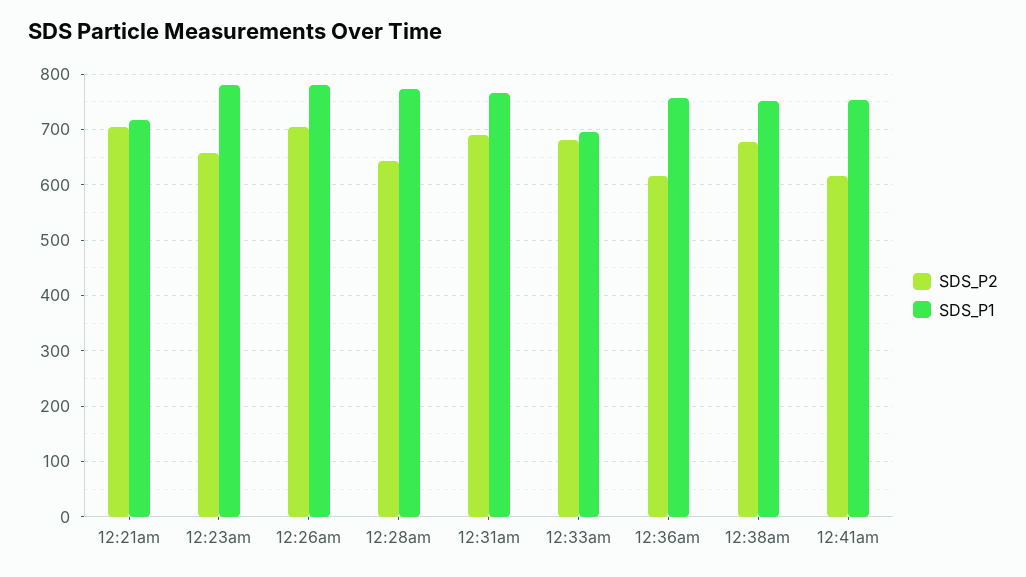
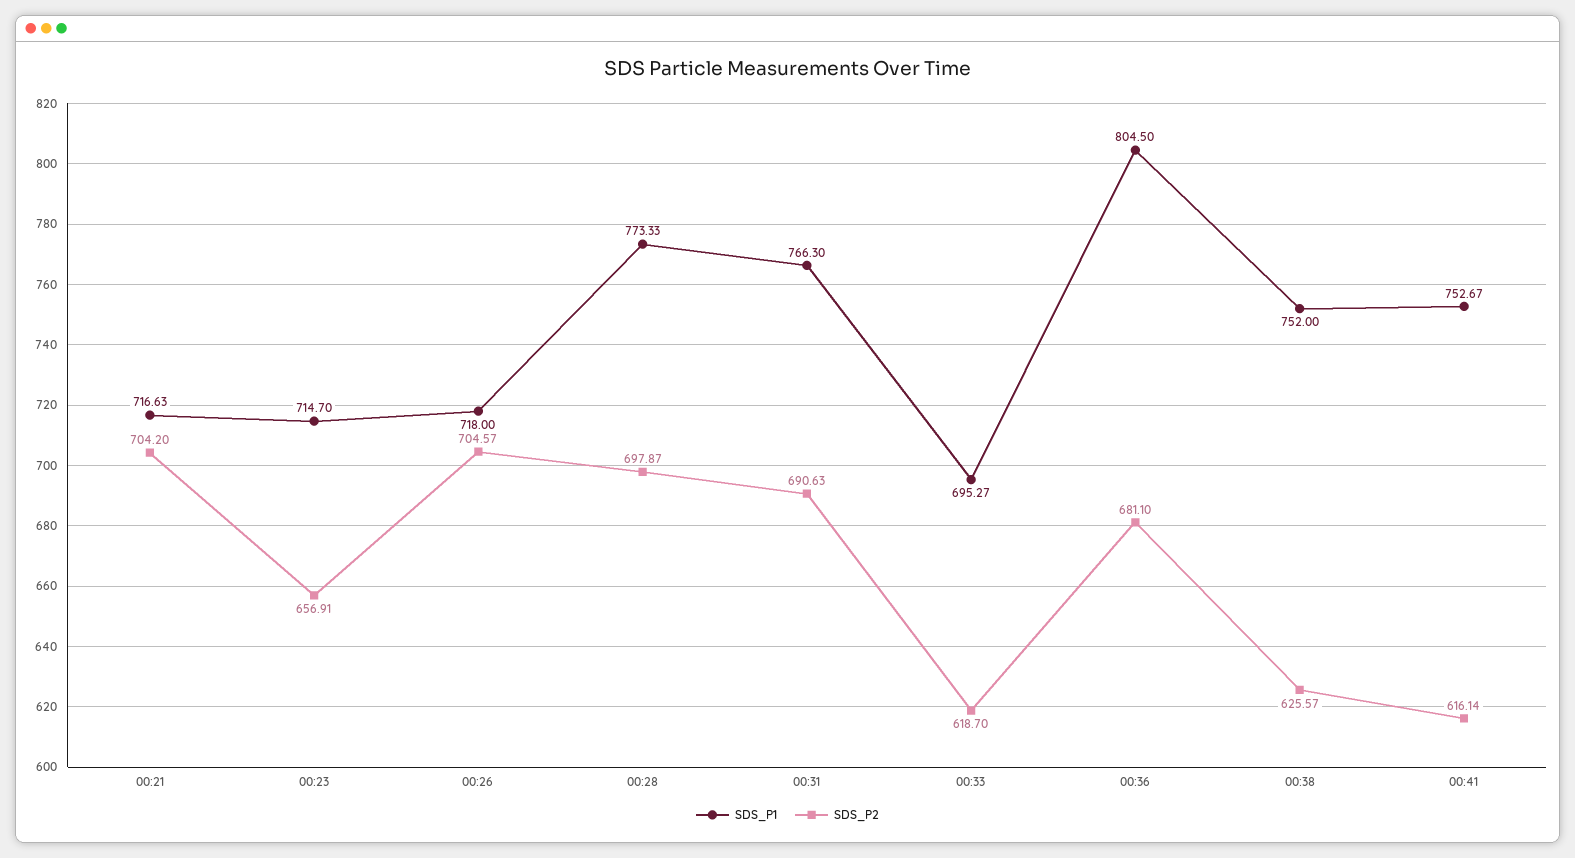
  {
    "SDS_P2": {
      "12:21am": 704.2,
      "12:23am": 656.91,
      "12:26am": 704.57,
-     "12:28am": 640,
+     "12:28am": 697.87,
      "12:31am": 690.63,
-     "12:33am": 680,
+     "12:33am": 618.7,
-     "12:36am": 620,
+     "12:36am": 681.1,
-     "12:38am": 680,
+     "12:38am": 625.57,
      "12:41am": 616.14
    },
    "SDS_P1": {
      "12:21am": 716.63,
-     "12:23am": 780,
+     "12:23am": 714.7,
-     "12:26am": 780,
+     "12:26am": 718,
      "12:28am": 773.33,
      "12:31am": 766.3,
      "12:33am": 695.27,
-     "12:36am": 760,
+     "12:36am": 804.5,
      "12:38am": 752,
      "12:41am": 752.67
    }
  }

